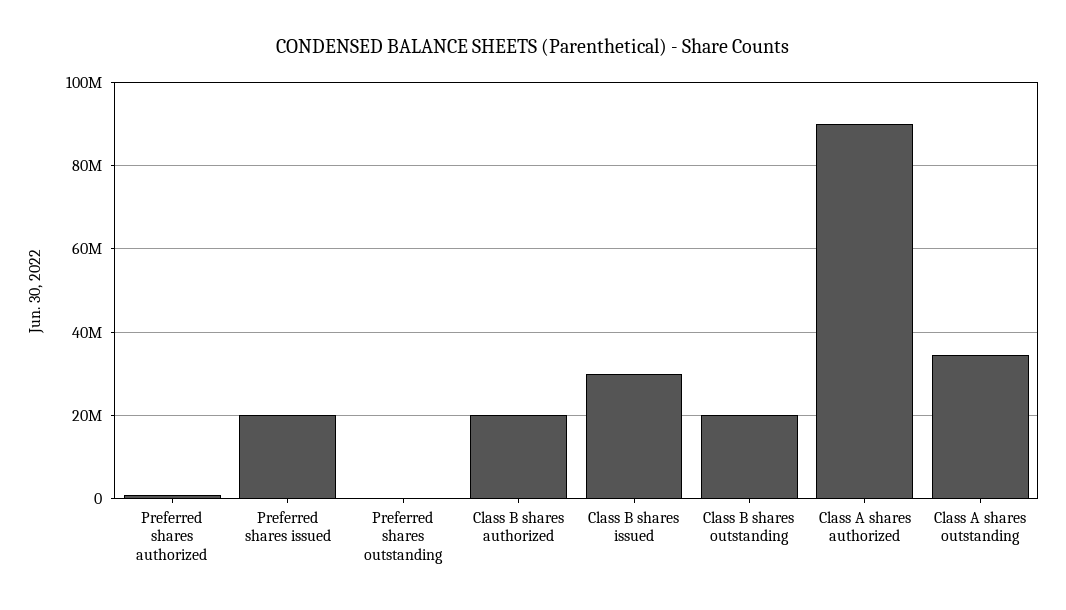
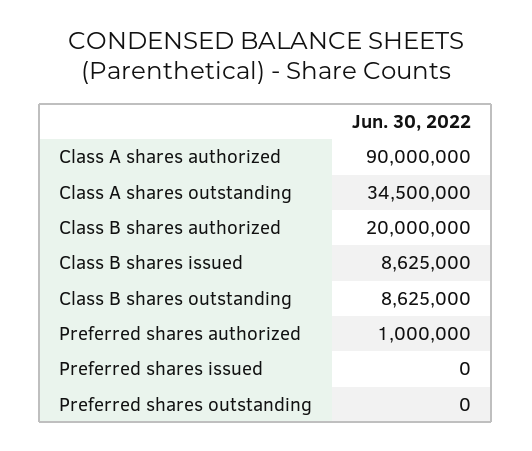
  {
    "Preferred shares authorized": 1000000,
-   "Preferred shares issued": 20000000,
+   "Preferred shares issued": 0,
    "Preferred shares outstanding": 0,
    "Class B shares authorized": 20000000,
-   "Class B shares issued": 30000000,
+   "Class B shares issued": 8625000,
-   "Class B shares outstanding": 20000000,
+   "Class B shares outstanding": 8625000,
    "Class A shares authorized": 90000000,
    "Class A shares outstanding": 34500000
  }

